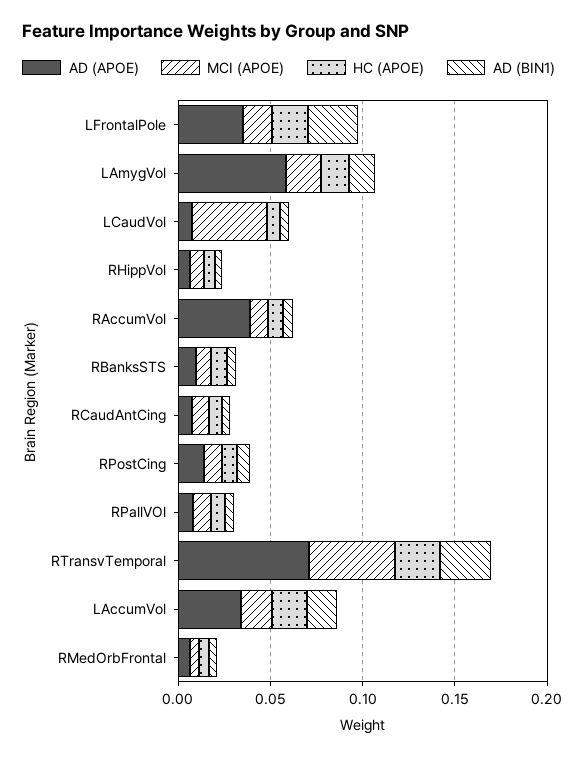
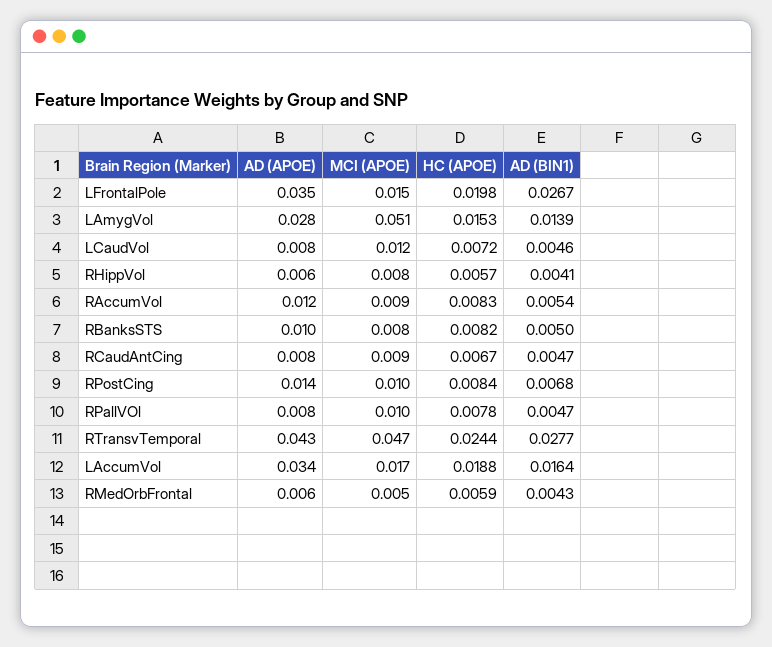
  {
    "AD (APOE)": {
      "LFrontalPole": 0.035,
-     "LAmygVol": 0.06,
+     "LAmygVol": 0.028,
      "LCaudVol": 0.008,
      "RHippVol": 0.006,
-     "RAccumVol": 0.04,
+     "RAccumVol": 0.012,
      "RBanksSTS": 0.01,
      "RCaudAntCing": 0.008,
      "RPostCing": 0.014,
      "RPallVOl": 0.008,
-     "RTransvTemporal": 0.07,
+     "RTransvTemporal": 0.043,
      "LAccumVol": 0.034,
      "RMedOrbFrontal": 0.006
    },
    "MCI (APOE)": {
      "LFrontalPole": 0.015,
-     "LAmygVol": 0.02,
+     "LAmygVol": 0.051,
-     "LCaudVol": 0.04,
+     "LCaudVol": 0.012,
      "RHippVol": 0.008,
      "RAccumVol": 0.009,
      "RBanksSTS": 0.008,
      "RCaudAntCing": 0.009,
      "RPostCing": 0.01,
      "RPallVOl": 0.01,
      "RTransvTemporal": 0.047,
      "LAccumVol": 0.017,
      "RMedOrbFrontal": 0.005
    },
    "HC (APOE)": {
      "LFrontalPole": 0.0198,
      "LAmygVol": 0.0153,
      "LCaudVol": 0.0072,
      "RHippVol": 0.0057,
      "RAccumVol": 0.0083,
      "RBanksSTS": 0.0082,
      "RCaudAntCing": 0.0067,
      "RPostCing": 0.0084,
      "RPallVOl": 0.0078,
      "RTransvTemporal": 0.0244,
      "LAccumVol": 0.0188,
      "RMedOrbFrontal": 0.0059
    },
    "AD (BIN1)": {
      "LFrontalPole": 0.0267,
      "LAmygVol": 0.0139,
      "LCaudVol": 0.0046,
      "RHippVol": 0.0041,
      "RAccumVol": 0.0054,
      "RBanksSTS": 0.005,
      "RCaudAntCing": 0.0047,
      "RPostCing": 0.0068,
      "RPallVOl": 0.0047,
      "RTransvTemporal": 0.0277,
      "LAccumVol": 0.0164,
      "RMedOrbFrontal": 0.0043
    }
  }

